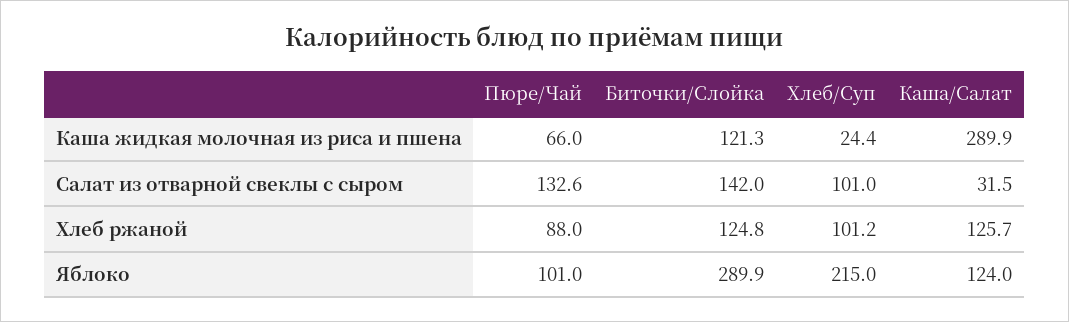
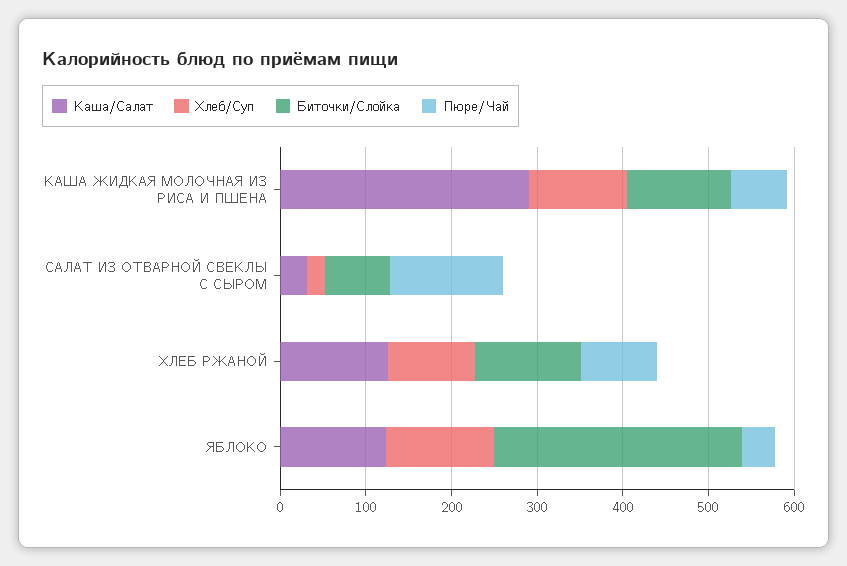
  {
    "Пюре/Чай": {
      "Каша жидкая молочная из риса и пшена": 66,
      "Салат из отварной свеклы с сыром": 132.6,
      "Хлеб ржаной": 88,
-     "Яблоко": 101
+     "Яблоко": 40
    },
    "Биточки/Слойка": {
      "Каша жидкая молочная из риса и пшена": 121.3,
-     "Салат из отварной свеклы с сыром": 142,
+     "Салат из отварной свеклы с сыром": 80,
      "Хлеб ржаной": 124.8,
      "Яблоко": 289.9
    },
    "Хлеб/Суп": {
-     "Каша жидкая молочная из риса и пшена": 24.4,
+     "Каша жидкая молочная из риса и пшена": 120,
-     "Салат из отварной свеклы с сыром": 101,
+     "Салат из отварной свеклы с сыром": 20,
      "Хлеб ржаной": 101.2,
-     "Яблоко": 215
+     "Яблоко": 120
    },
    "Каша/Салат": {
      "Каша жидкая молочная из риса и пшена": 289.9,
      "Салат из отварной свеклы с сыром": 31.5,
      "Хлеб ржаной": 125.7,
      "Яблоко": 124
    }
  }

